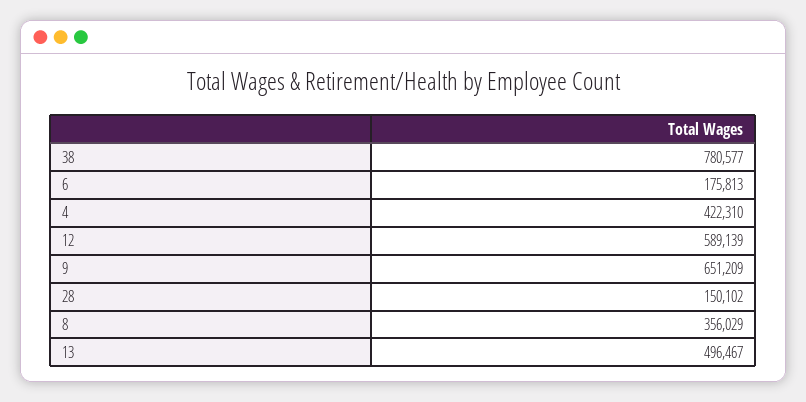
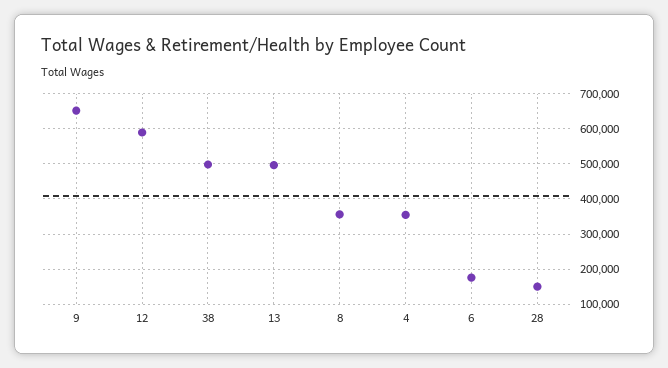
  {
-   "38": 780577,
+   "38": 500000,
    "6": 175813,
-   "4": 422310,
+   "4": 360000,
    "12": 589139,
    "9": 651209,
    "28": 150102,
    "8": 356029,
    "13": 496467
  }

